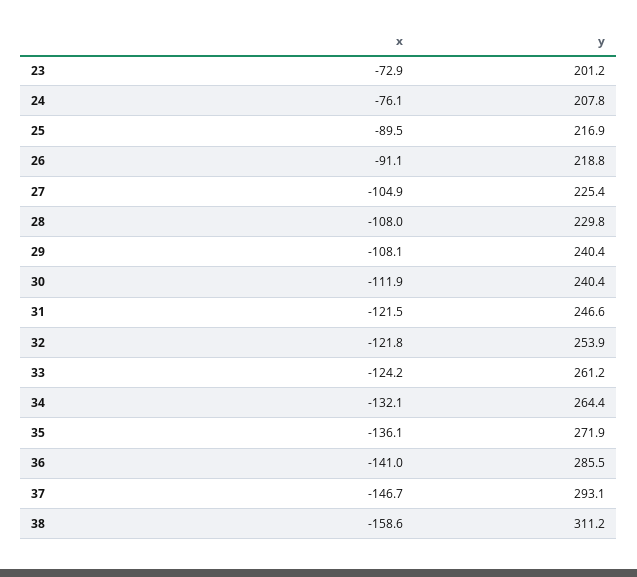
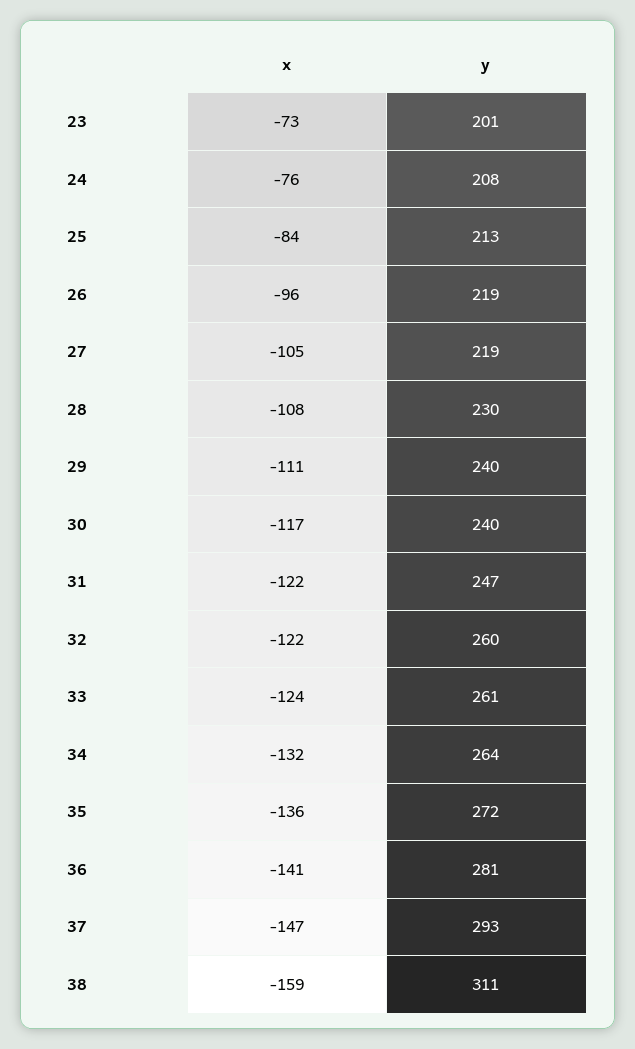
  {
    "x": {
      "23": -72.9,
      "24": -76.1,
-     "25": -89.5,
+     "25": -84,
-     "26": -91.1,
+     "26": -96,
      "27": -104.9,
      "28": -108,
-     "29": -108.1,
+     "29": -111,
-     "30": -111.9,
+     "30": -117,
      "31": -121.5,
      "32": -121.8,
      "33": -124.2,
      "34": -132.1,
      "35": -136.1,
      "36": -141,
      "37": -146.7,
      "38": -158.6
    },
    "y": {
      "23": 201.2,
      "24": 207.8,
-     "25": 216.9,
+     "25": 213,
      "26": 218.8,
-     "27": 225.4,
+     "27": 219,
      "28": 229.8,
      "29": 240.4,
      "30": 240.4,
      "31": 246.6,
-     "32": 253.9,
+     "32": 260,
      "33": 261.2,
      "34": 264.4,
      "35": 271.9,
-     "36": 285.5,
+     "36": 281,
      "37": 293.1,
      "38": 311.2
    }
  }

